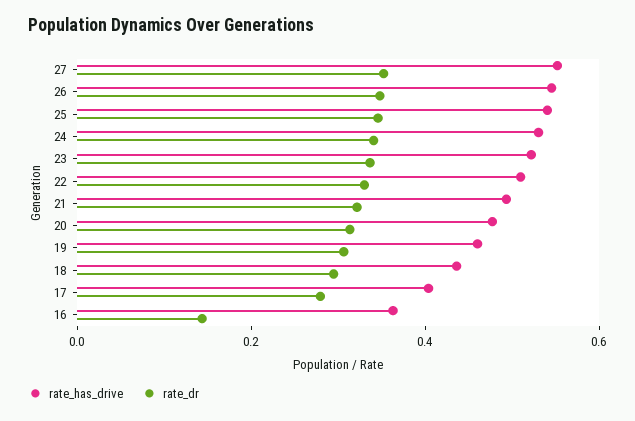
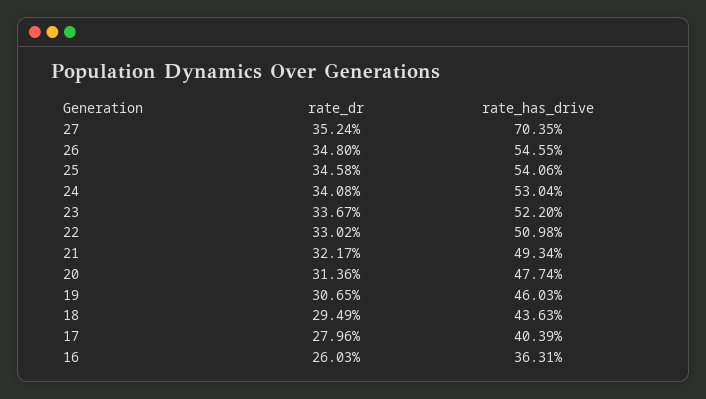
  {
    "rate_has_drive": {
-     "27": 0.55,
+     "27": 0.7035,
      "26": 0.5455,
      "25": 0.5406,
      "24": 0.5304,
      "23": 0.522,
      "22": 0.5098,
      "21": 0.4934,
      "20": 0.4774,
      "19": 0.4603,
      "18": 0.4363,
      "17": 0.4039,
      "16": 0.3631
    },
    "rate_dr": {
      "27": 0.3524,
      "26": 0.348,
      "25": 0.3458,
      "24": 0.3408,
      "23": 0.3367,
      "22": 0.3302,
      "21": 0.3217,
      "20": 0.3136,
      "19": 0.3065,
      "18": 0.2949,
      "17": 0.2796,
-     "16": 0.15
+     "16": 0.2603
    }
  }

